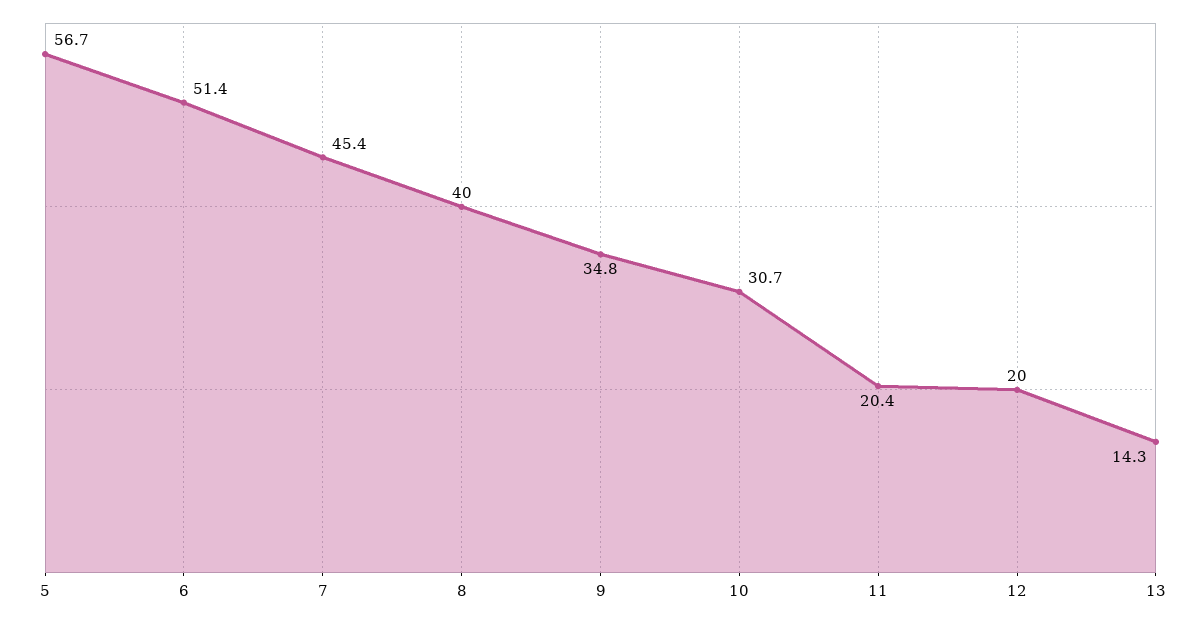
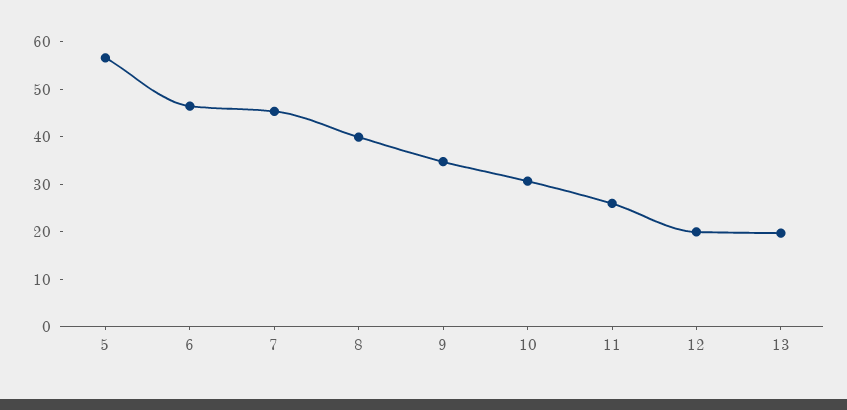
  {
    "5": 56.7,
-   "6": 51.4,
+   "6": 46,
    "7": 45.4,
    "8": 40,
    "9": 34.8,
    "10": 30.7,
-   "11": 20.4,
+   "11": 26,
    "12": 20,
-   "13": 14.3
+   "13": 20
  }

